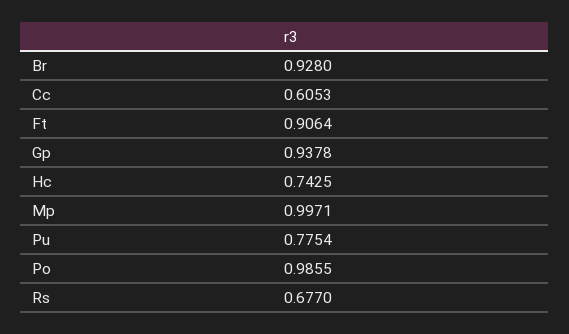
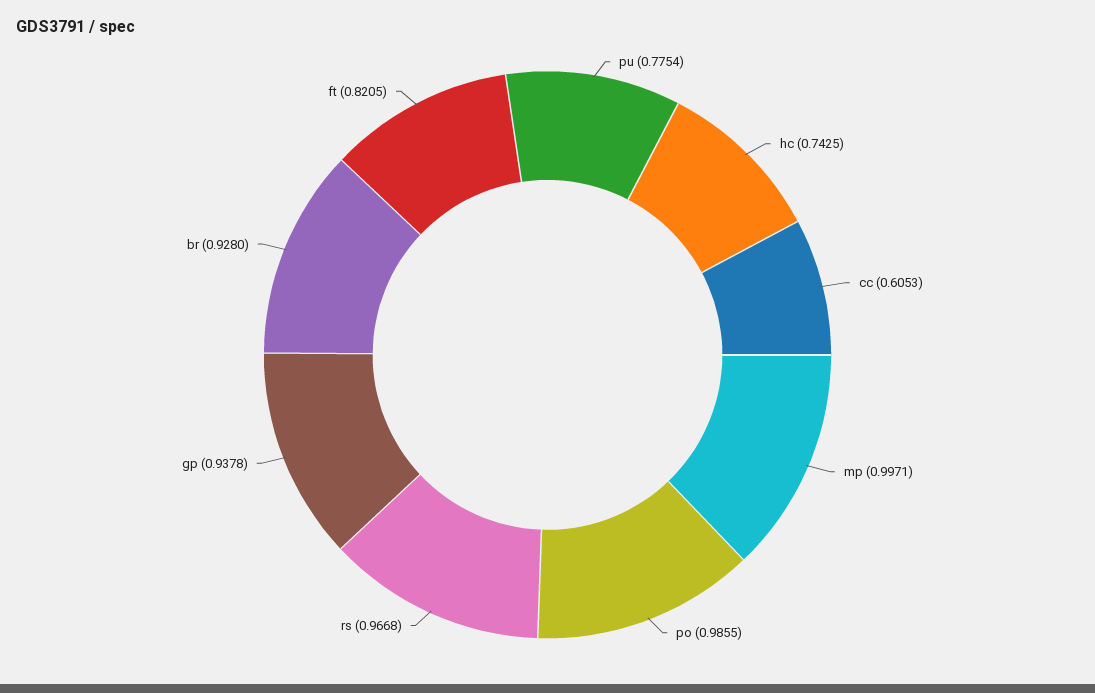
  {
    "Br": 0.928,
    "Cc": 0.6053,
-   "Ft": 0.9064,
+   "Ft": 0.8205,
    "Gp": 0.9378,
    "Hc": 0.7425,
    "Mp": 0.9971,
    "Pu": 0.7754,
    "Po": 0.9855,
-   "Rs": 0.677
+   "Rs": 0.9668
  }

